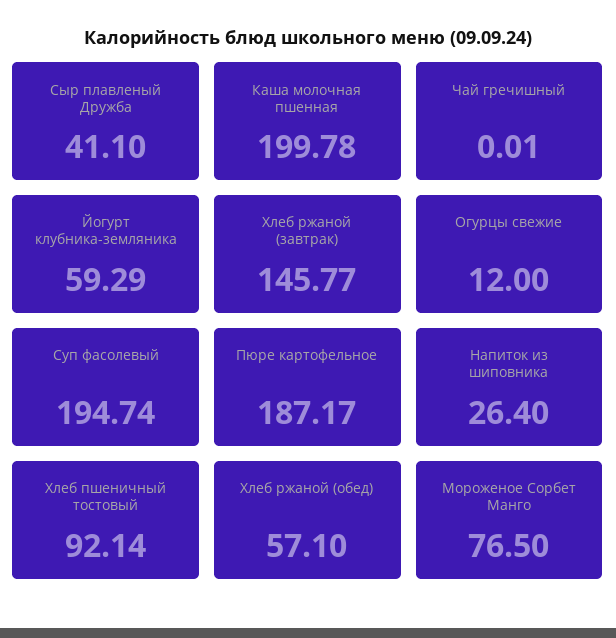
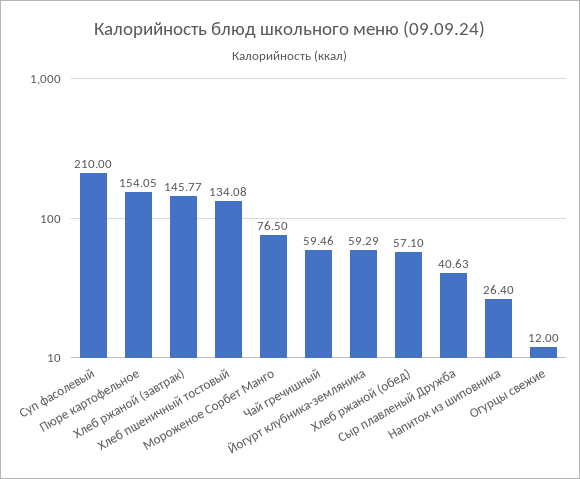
  {
-   "Сыр плавленый Дружба": 41.1,
+   "Сыр плавленый Дружба": 40.63,
-   "Каша молочная пшенная": 199.78,
-   "Чай гречишный": 0.01,
+   "Чай гречишный": 59.46,
    "Йогурт клубника-земляника": 59.29,
    "Хлеб ржаной (завтрак)": 145.77,
    "Огурцы свежие": 12,
-   "Суп фасолевый": 194.74,
+   "Суп фасолевый": 210,
-   "Пюре картофельное": 187.17,
+   "Пюре картофельное": 154.05,
    "Напиток из шиповника": 26.4,
-   "Хлеб пшеничный тостовый": 92.14,
+   "Хлеб пшеничный тостовый": 134.08,
    "Хлеб ржаной (обед)": 57.1,
    "Мороженое Сорбет Манго": 76.5
  }

